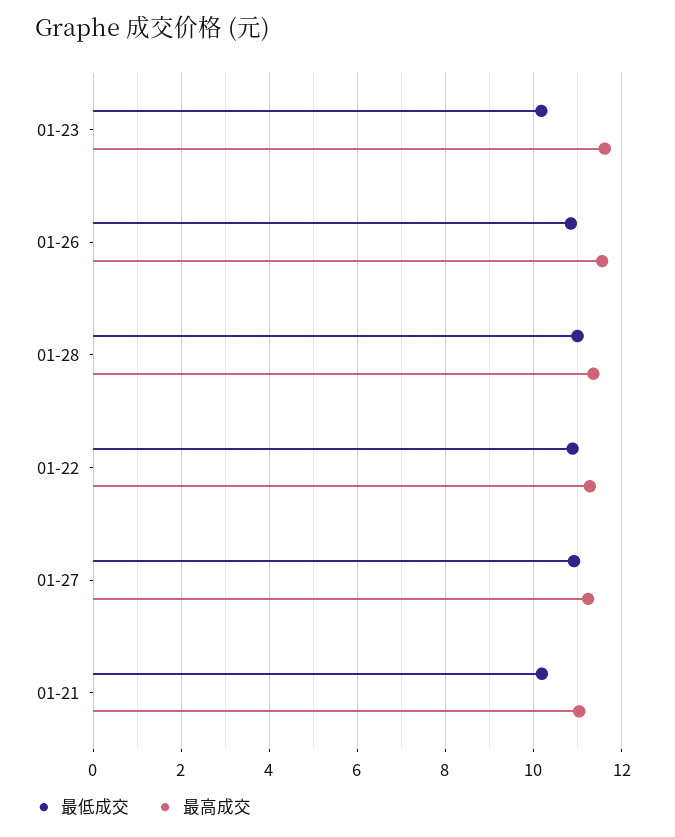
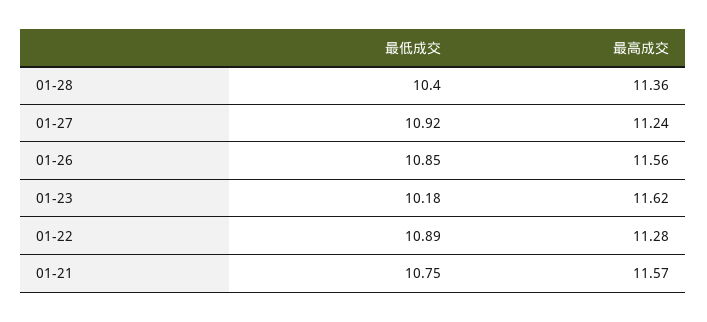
  {
    "最低成交": {
      "01-23": 10.18,
      "01-26": 10.85,
-     "01-28": 11,
+     "01-28": 10.4,
      "01-22": 10.89,
      "01-27": 10.92,
-     "01-21": 10.2
+     "01-21": 10.75
    },
    "最高成交": {
      "01-23": 11.62,
      "01-26": 11.56,
      "01-28": 11.36,
      "01-22": 11.28,
      "01-27": 11.24,
-     "01-21": 11
+     "01-21": 11.57
    }
  }

